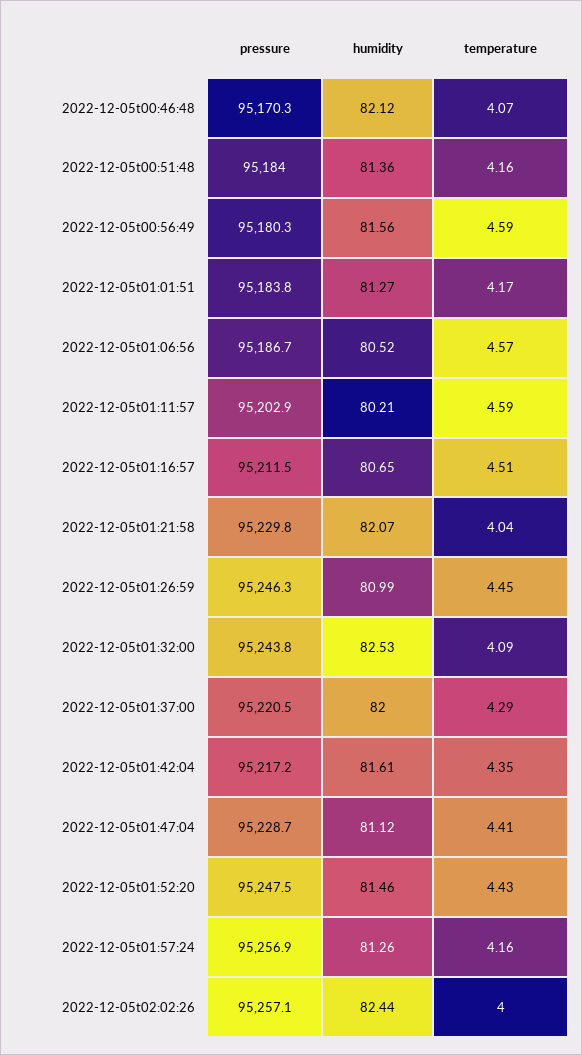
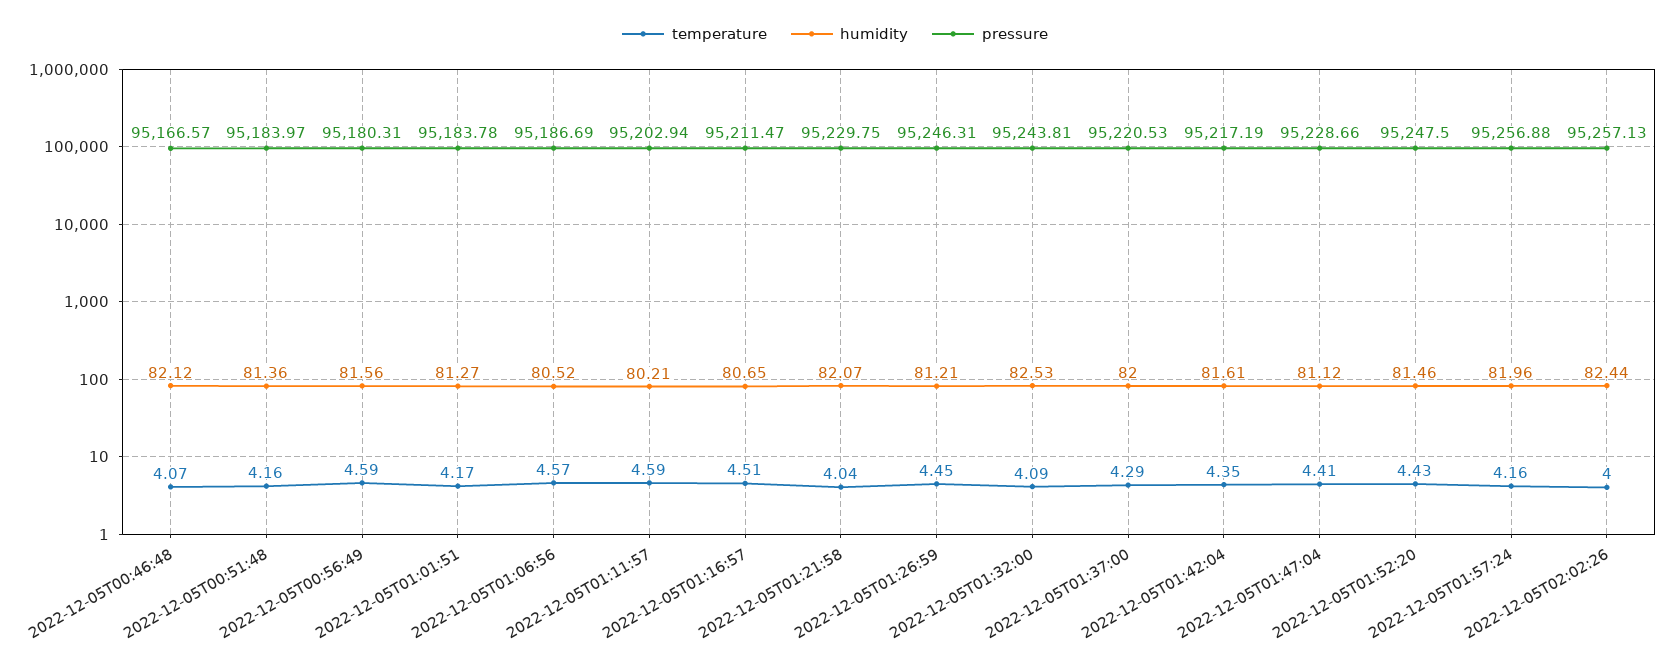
  {
    "pressure": {
-     "2022-12-05t00:46:48": 95170.3,
+     "2022-12-05t00:46:48": 95166.57,
      "2022-12-05t00:51:48": 95183.97,
      "2022-12-05t00:56:49": 95180.31,
      "2022-12-05t01:01:51": 95183.78,
      "2022-12-05t01:06:56": 95186.69,
      "2022-12-05t01:11:57": 95202.94,
      "2022-12-05t01:16:57": 95211.47,
      "2022-12-05t01:21:58": 95229.75,
      "2022-12-05t01:26:59": 95246.31,
      "2022-12-05t01:32:00": 95243.81,
      "2022-12-05t01:37:00": 95220.53,
      "2022-12-05t01:42:04": 95217.19,
      "2022-12-05t01:47:04": 95228.66,
      "2022-12-05t01:52:20": 95247.5,
      "2022-12-05t01:57:24": 95256.88,
      "2022-12-05t02:02:26": 95257.13
    },
    "humidity": {
      "2022-12-05t00:46:48": 82.12,
      "2022-12-05t00:51:48": 81.36,
      "2022-12-05t00:56:49": 81.56,
      "2022-12-05t01:01:51": 81.27,
      "2022-12-05t01:06:56": 80.52,
      "2022-12-05t01:11:57": 80.21,
      "2022-12-05t01:16:57": 80.65,
      "2022-12-05t01:21:58": 82.07,
-     "2022-12-05t01:26:59": 80.99,
+     "2022-12-05t01:26:59": 81.21,
      "2022-12-05t01:32:00": 82.53,
      "2022-12-05t01:37:00": 82,
      "2022-12-05t01:42:04": 81.61,
      "2022-12-05t01:47:04": 81.12,
      "2022-12-05t01:52:20": 81.46,
-     "2022-12-05t01:57:24": 81.26,
+     "2022-12-05t01:57:24": 81.96,
      "2022-12-05t02:02:26": 82.44
    },
    "temperature": {
      "2022-12-05t00:46:48": 4.07,
      "2022-12-05t00:51:48": 4.16,
      "2022-12-05t00:56:49": 4.59,
      "2022-12-05t01:01:51": 4.17,
      "2022-12-05t01:06:56": 4.57,
      "2022-12-05t01:11:57": 4.59,
      "2022-12-05t01:16:57": 4.51,
      "2022-12-05t01:21:58": 4.04,
      "2022-12-05t01:26:59": 4.45,
      "2022-12-05t01:32:00": 4.09,
      "2022-12-05t01:37:00": 4.29,
      "2022-12-05t01:42:04": 4.35,
      "2022-12-05t01:47:04": 4.41,
      "2022-12-05t01:52:20": 4.43,
      "2022-12-05t01:57:24": 4.16,
      "2022-12-05t02:02:26": 4
    }
  }

